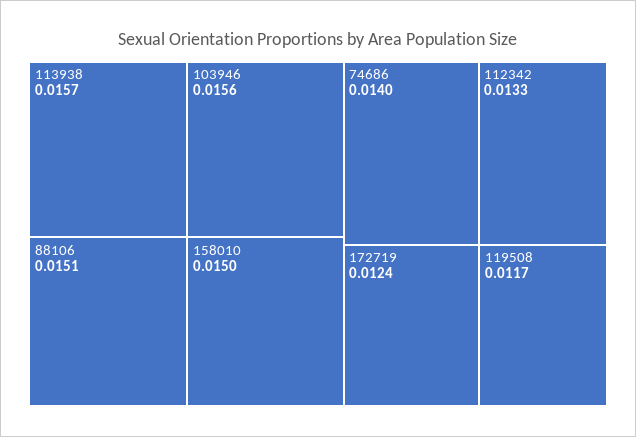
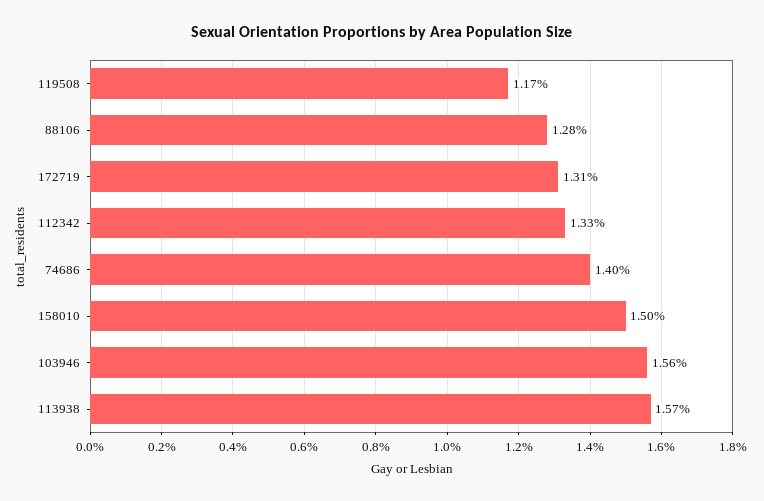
  {
    "113938": 0.0157,
    "103946": 0.0156,
-   "88106": 0.0151,
+   "88106": 0.0128,
    "158010": 0.015,
    "74686": 0.014,
    "112342": 0.0133,
-   "172719": 0.0124,
+   "172719": 0.0131,
    "119508": 0.0117
  }

